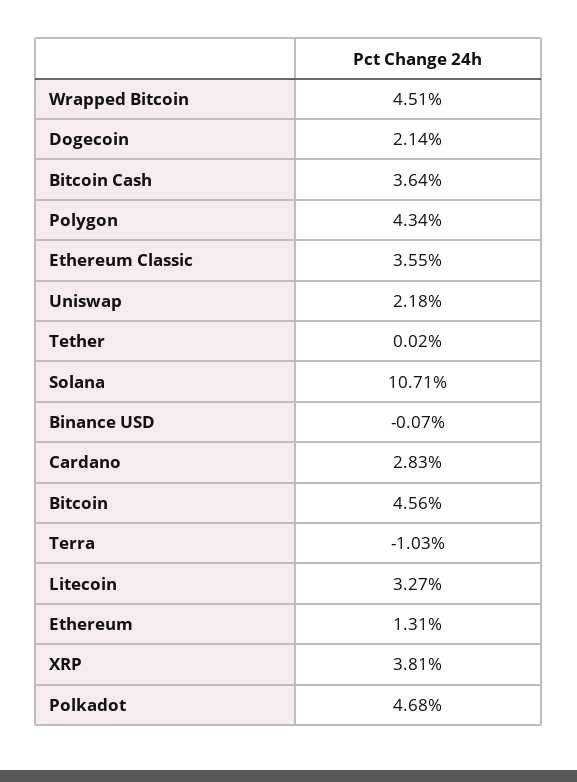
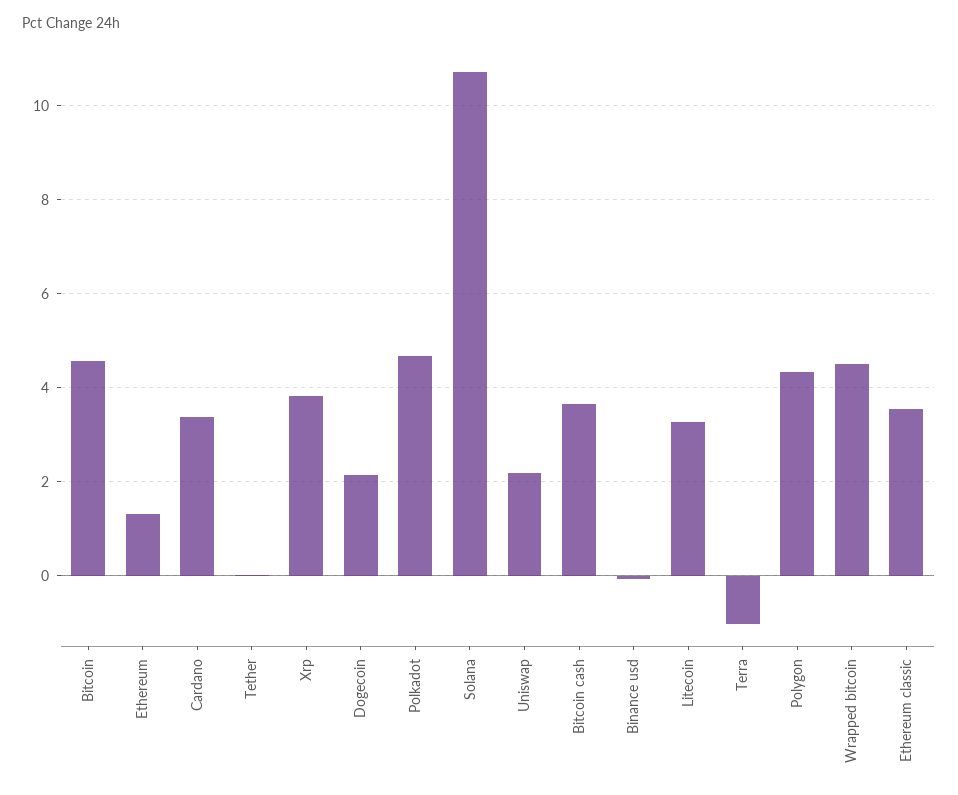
  {
    "Wrapped Bitcoin": 4.51,
    "Dogecoin": 2.14,
    "Bitcoin Cash": 3.64,
    "Polygon": 4.34,
    "Ethereum Classic": 3.55,
    "Uniswap": 2.18,
    "Tether": 0.02,
    "Solana": 10.71,
    "Binance USD": -0.07,
-   "Cardano": 2.83,
+   "Cardano": 3.4,
    "Bitcoin": 4.56,
    "Terra": -1.03,
    "Litecoin": 3.27,
    "Ethereum": 1.31,
    "XRP": 3.81,
    "Polkadot": 4.68
  }

